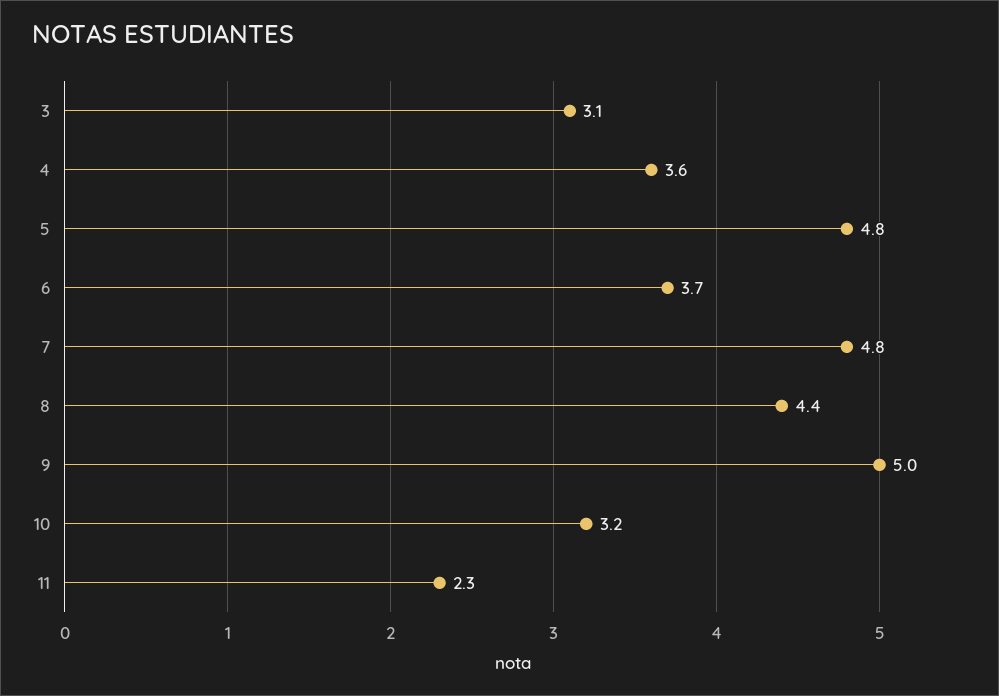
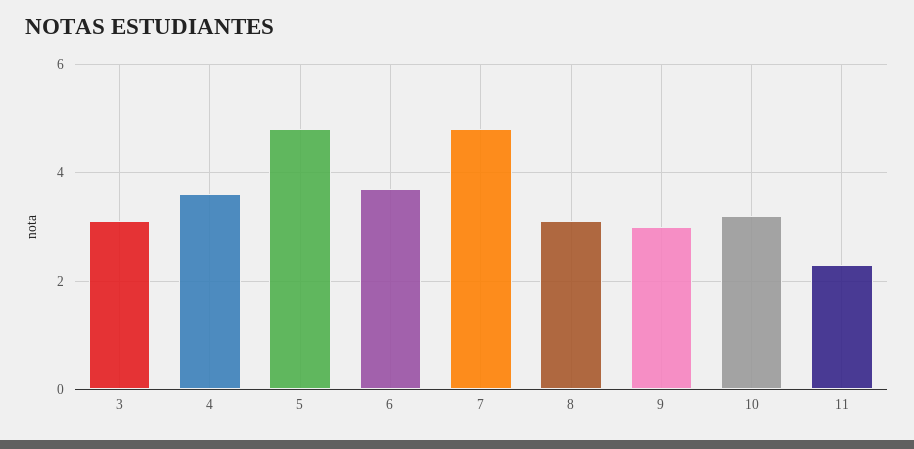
  {
    "3": 3.1,
    "4": 3.6,
    "5": 4.8,
    "6": 3.7,
    "7": 4.8,
-   "8": 4.4,
+   "8": 3,
-   "9": 5,
+   "9": 3,
    "10": 3.2,
    "11": 2.3
  }

